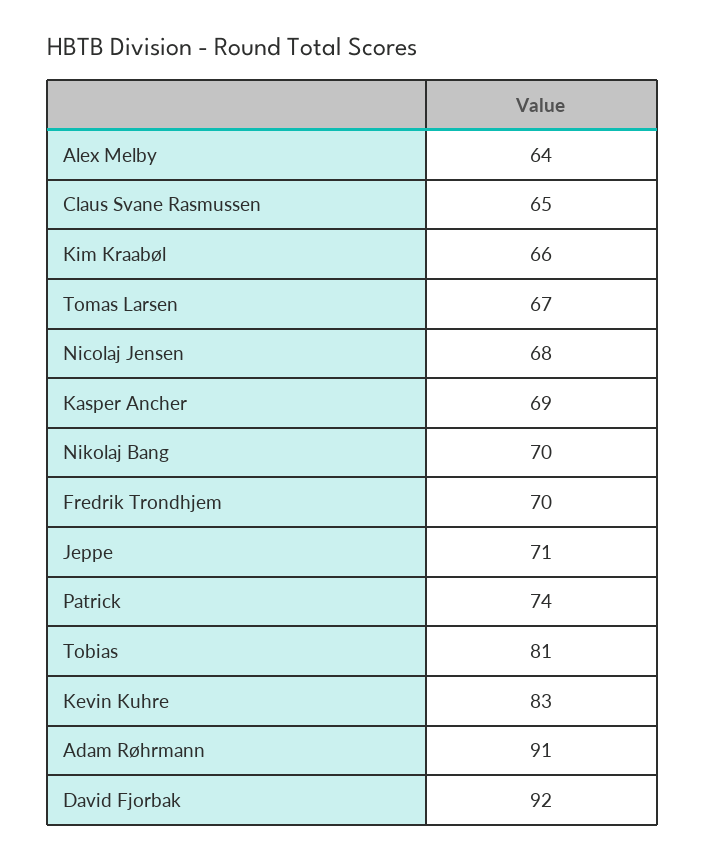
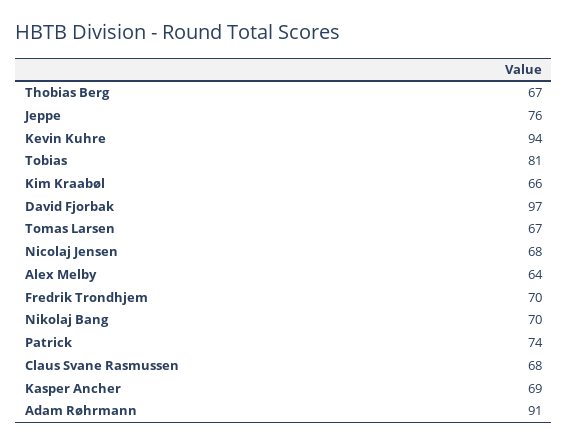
  {
    "Alex Melby": 64,
-   "Claus Svane Rasmussen": 65,
+   "Claus Svane Rasmussen": 68,
    "Kim Kraabøl": 66,
    "Tomas Larsen": 67,
    "Nicolaj Jensen": 68,
    "Kasper Ancher": 69,
    "Nikolaj Bang": 70,
    "Fredrik Trondhjem": 70,
-   "Jeppe": 71,
+   "Jeppe": 76,
    "Patrick": 74,
    "Tobias": 81,
-   "Kevin Kuhre": 83,
+   "Kevin Kuhre": 94,
    "Adam Røhrmann": 91,
-   "David Fjorbak": 92
+   "David Fjorbak": 97,
+   "Thobias Berg": 67
  }

